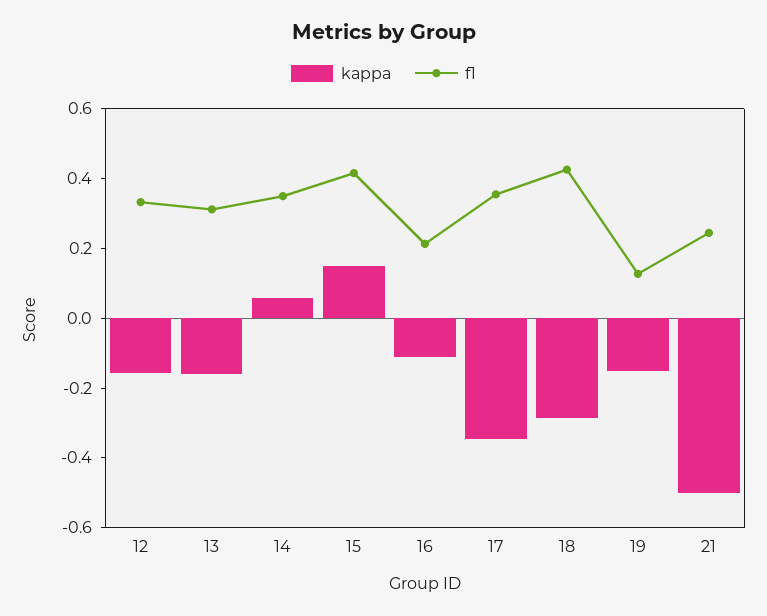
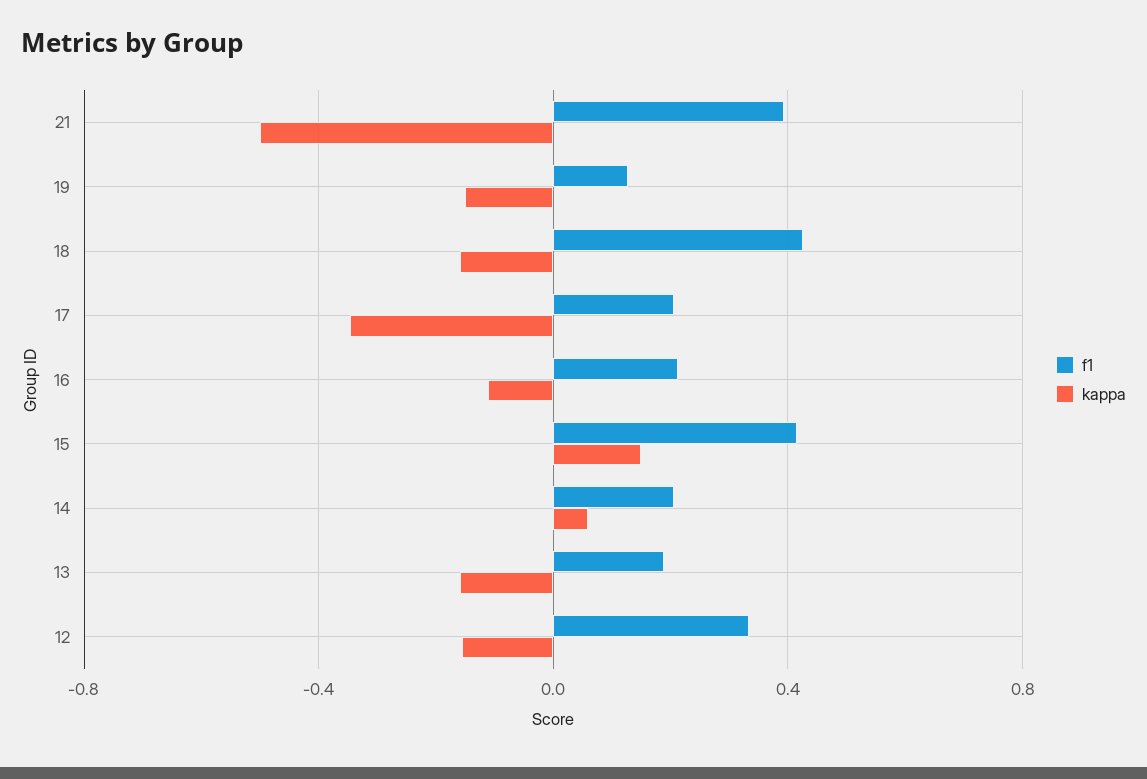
  {
    "kappa": {
      "12": -0.15,
      "13": -0.15,
      "14": 0.05,
      "15": 0.15,
      "16": -0.1,
      "17": -0.35,
-     "18": -0.3,
+     "18": -0.15,
      "19": -0.15,
      "21": -0.5
    },
    "f1": {
      "12": 0.35,
-     "13": 0.3,
+     "13": 0.2,
-     "14": 0.35,
+     "14": 0.2,
      "15": 0.4,
      "16": 0.2,
-     "17": 0.35,
+     "17": 0.2,
      "18": 0.45,
      "19": 0.15,
-     "21": 0.25
+     "21": 0.4
    }
  }

